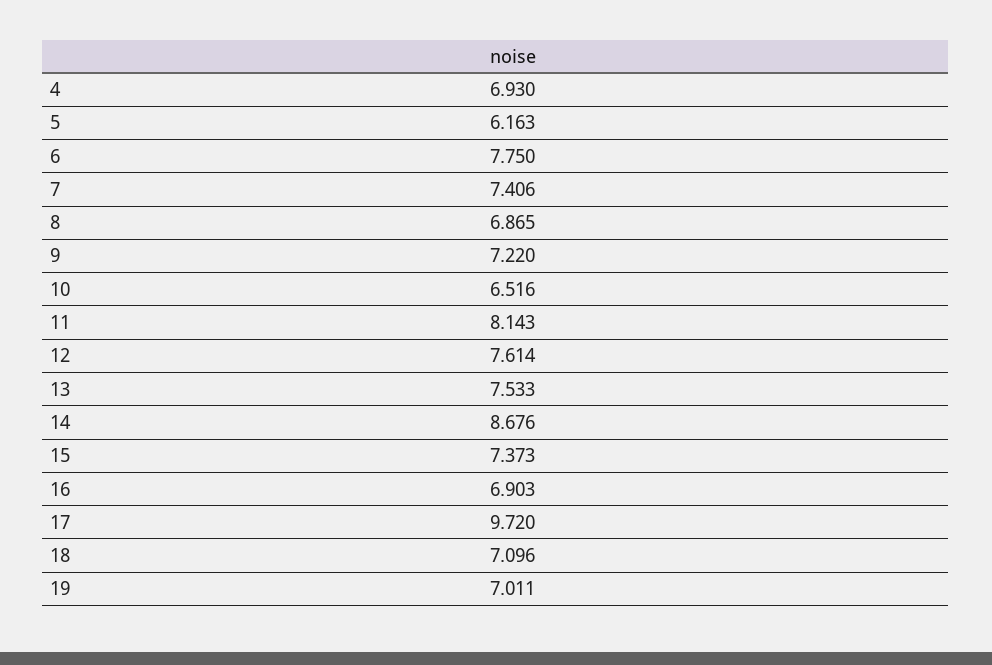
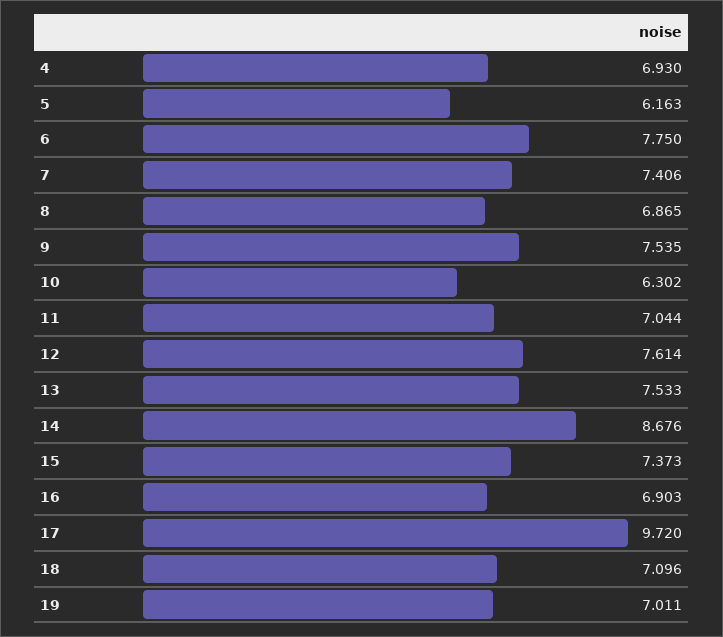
  {
    "4": 6.93,
    "5": 6.163,
    "6": 7.75,
    "7": 7.406,
    "8": 6.865,
-   "9": 7.22,
+   "9": 7.535,
-   "10": 6.516,
+   "10": 6.302,
-   "11": 8.143,
+   "11": 7.044,
    "12": 7.614,
    "13": 7.533,
    "14": 8.676,
    "15": 7.373,
    "16": 6.903,
    "17": 9.72,
    "18": 7.096,
    "19": 7.011
  }

